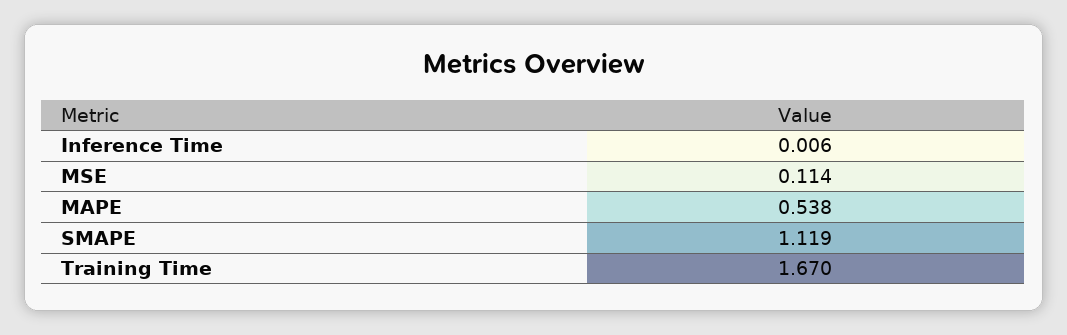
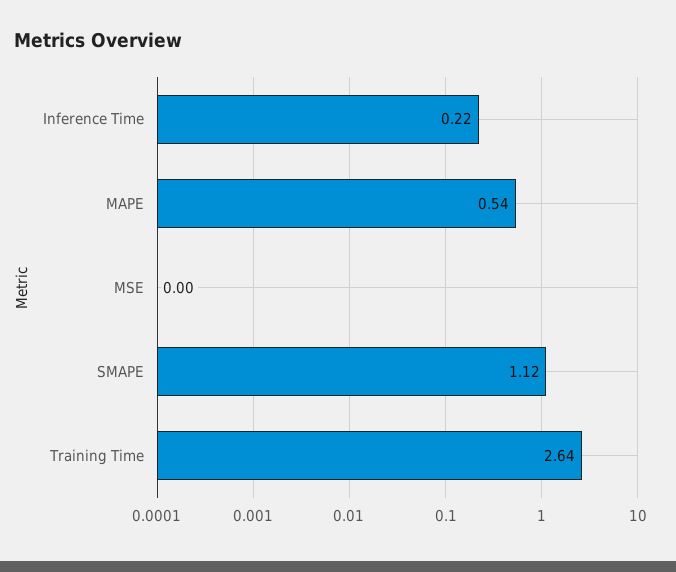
  {
-   "Inference Time": 0.006,
+   "Inference Time": 0.22,
-   "MSE": 0.114,
+   "MSE": 0,
    "MAPE": 0.538,
    "SMAPE": 1.119,
-   "Training Time": 1.67
+   "Training Time": 2.64
  }

